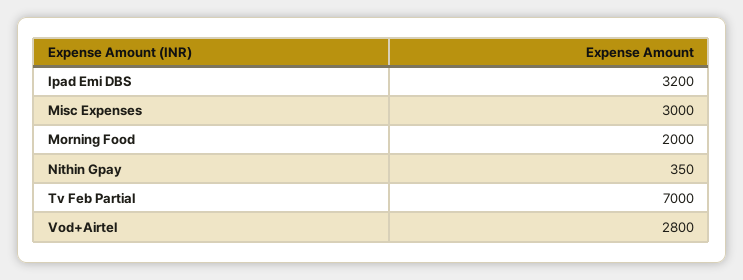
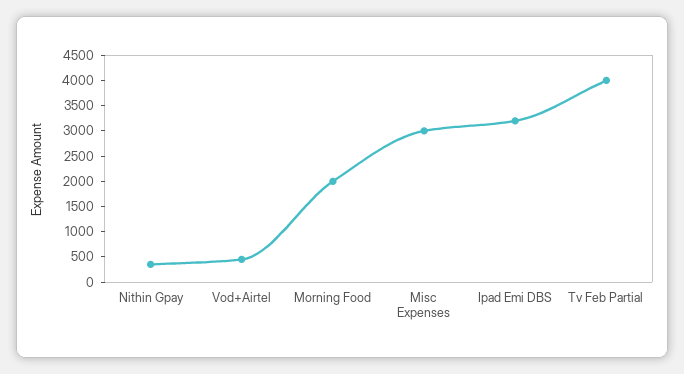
  {
    "Ipad Emi DBS": 3200,
    "Misc Expenses": 3000,
    "Morning Food": 2000,
    "Nithin Gpay": 350,
-   "Tv Feb Partial": 7000,
+   "Tv Feb Partial": 4000,
-   "Vod+Airtel": 2800
+   "Vod+Airtel": 500
  }

